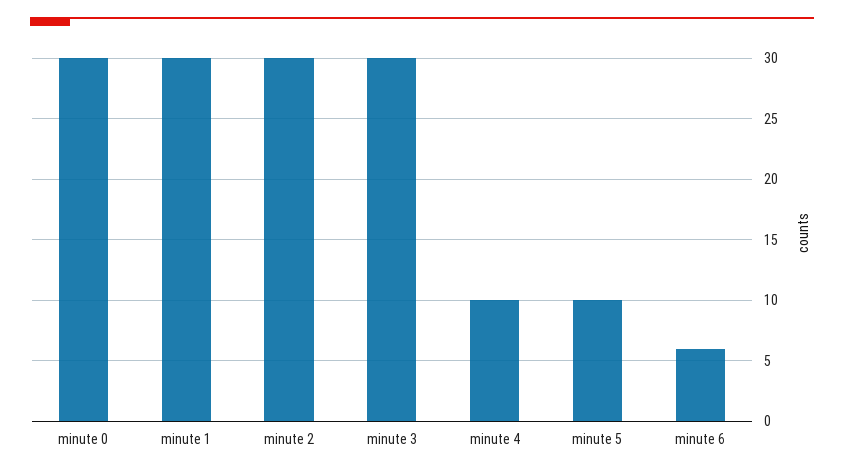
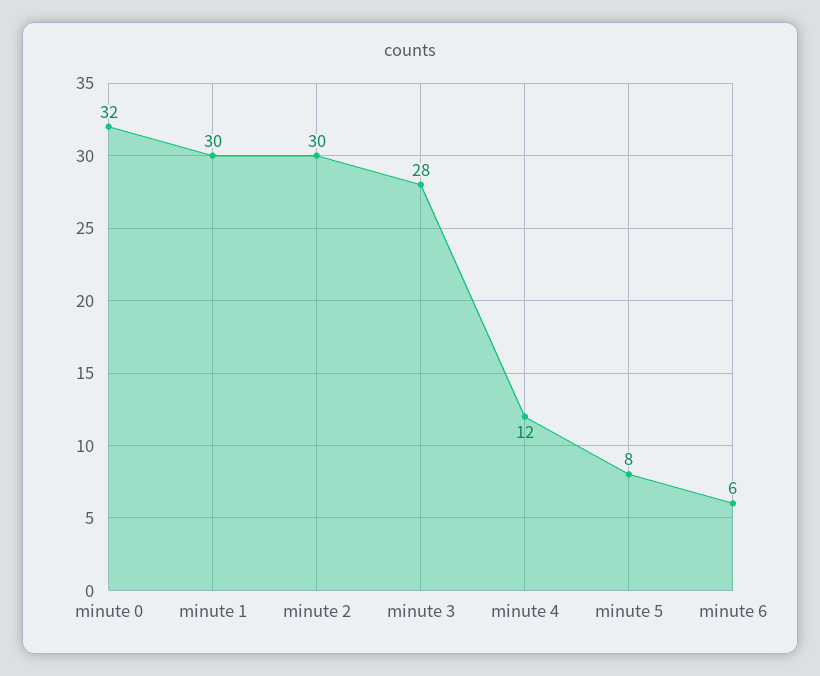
  {
-   "minute 0": 30,
+   "minute 0": 32,
    "minute 1": 30,
    "minute 2": 30,
-   "minute 3": 30,
+   "minute 3": 28,
-   "minute 4": 10,
+   "minute 4": 12,
-   "minute 5": 10,
+   "minute 5": 8,
    "minute 6": 6
  }

